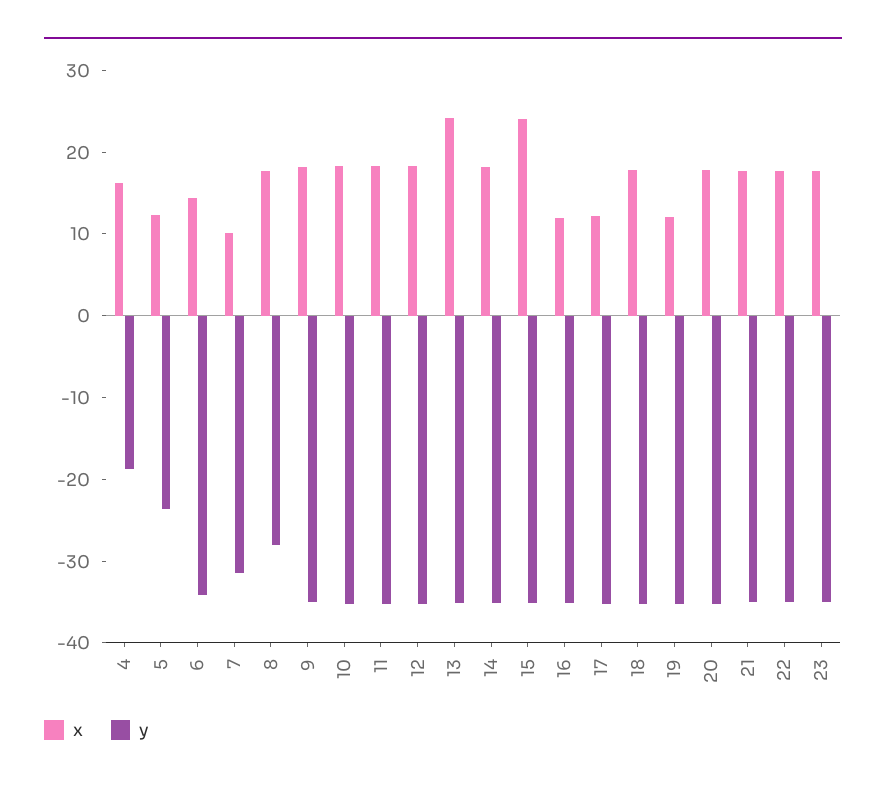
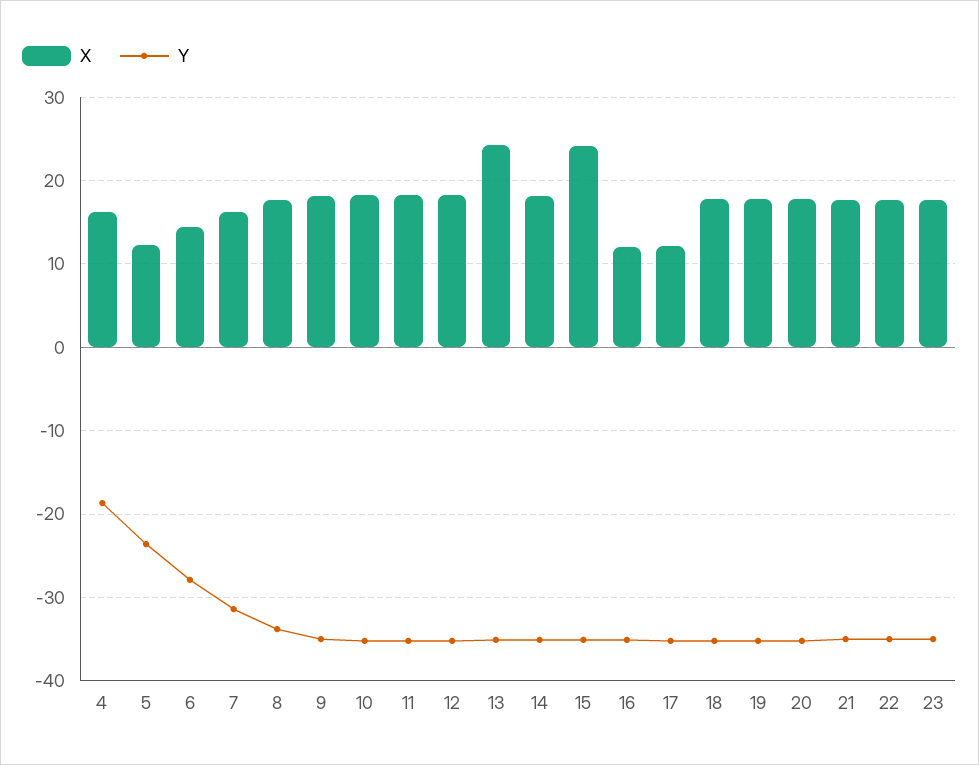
  {
    "x": {
      "4": 16,
      "5": 12,
      "6": 14,
-     "7": 10,
+     "7": 16,
      "8": 18,
      "9": 18,
      "10": 18,
      "11": 18,
      "12": 18,
      "13": 24,
      "14": 18,
      "15": 24,
      "16": 12,
      "17": 12,
      "18": 18,
-     "19": 12,
+     "19": 18,
      "20": 18,
      "21": 18,
      "22": 18,
      "23": 18
    },
    "y": {
      "4": -19,
      "5": -24,
-     "6": -34,
+     "6": -28,
      "7": -31,
-     "8": -28,
+     "8": -34,
      "9": -35,
      "10": -35,
      "11": -35,
      "12": -35,
      "13": -35,
      "14": -35,
      "15": -35,
      "16": -35,
      "17": -35,
      "18": -35,
      "19": -35,
      "20": -35,
      "21": -35,
      "22": -35,
      "23": -35
    }
  }

